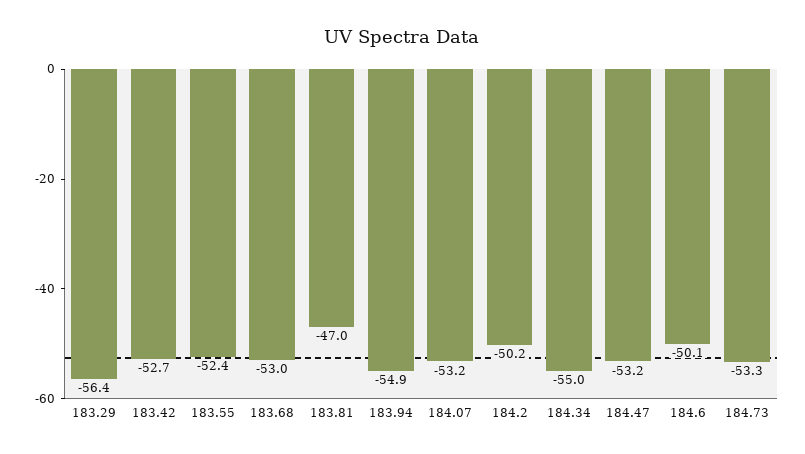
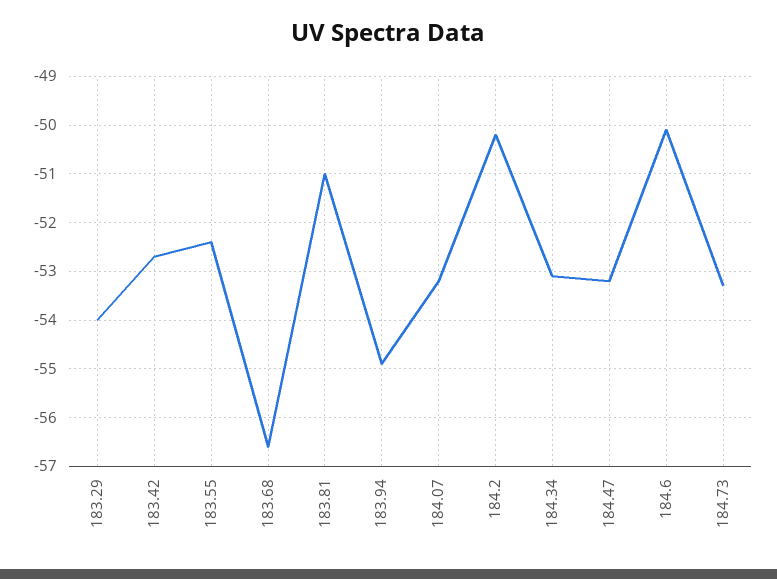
  {
-   "183.29": -56.4,
+   "183.29": -54,
    "183.42": -52.7,
    "183.55": -52.4,
-   "183.68": -53,
+   "183.68": -56.5,
-   "183.81": -47,
+   "183.81": -51,
    "183.94": -54.9,
    "184.07": -53.2,
    "184.2": -50.2,
-   "184.34": -55,
+   "184.34": -53,
    "184.47": -53.2,
    "184.6": -50.1,
    "184.73": -53.3
  }

